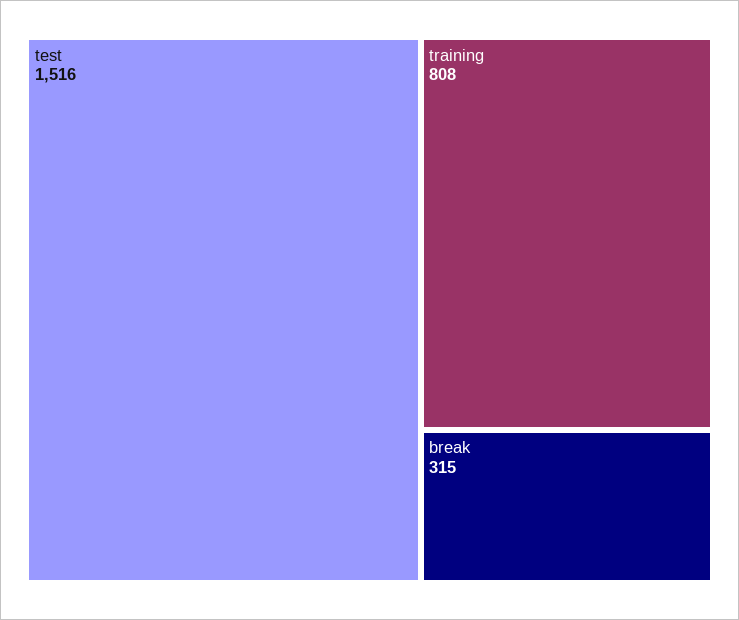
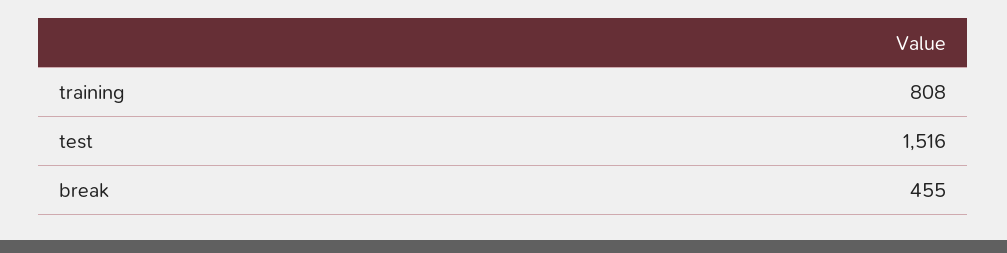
  {
    "test": 1516,
    "training": 808,
-   "break": 315
+   "break": 455
  }

